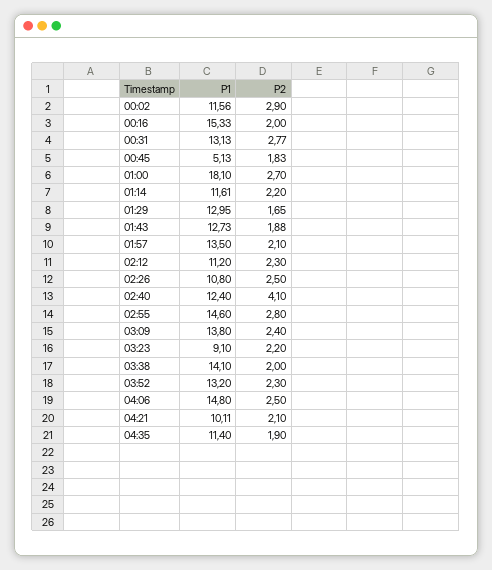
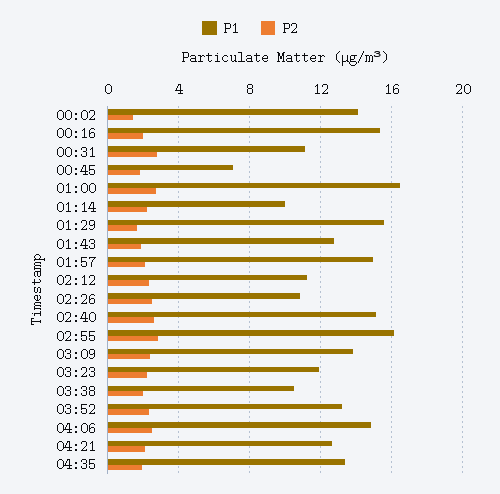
  {
    "P1": {
-     "00:02": 11.56,
+     "00:02": 14,
      "00:16": 15.33,
-     "00:31": 13.13,
+     "00:31": 11,
-     "00:45": 5.13,
+     "00:45": 7,
-     "01:00": 18.1,
+     "01:00": 16.5,
-     "01:14": 11.61,
+     "01:14": 10,
-     "01:29": 12.95,
+     "01:29": 15.5,
      "01:43": 12.73,
-     "01:57": 13.5,
+     "01:57": 15,
      "02:12": 11.2,
      "02:26": 10.8,
-     "02:40": 12.4,
+     "02:40": 15,
-     "02:55": 14.6,
+     "02:55": 16,
      "03:09": 13.8,
-     "03:23": 9.1,
+     "03:23": 12,
-     "03:38": 14.1,
+     "03:38": 10.5,
      "03:52": 13.2,
      "04:06": 14.8,
-     "04:21": 10.11,
+     "04:21": 12.5,
-     "04:35": 11.4
+     "04:35": 13.5
    },
    "P2": {
-     "00:02": 2.9,
+     "00:02": 1.5,
      "00:16": 2,
      "00:31": 2.77,
      "00:45": 1.83,
      "01:00": 2.7,
      "01:14": 2.2,
      "01:29": 1.65,
      "01:43": 1.88,
      "01:57": 2.1,
      "02:12": 2.3,
      "02:26": 2.5,
-     "02:40": 4.1,
+     "02:40": 2.5,
      "02:55": 2.8,
      "03:09": 2.4,
      "03:23": 2.2,
      "03:38": 2,
      "03:52": 2.3,
      "04:06": 2.5,
      "04:21": 2.1,
      "04:35": 1.9
    }
  }

